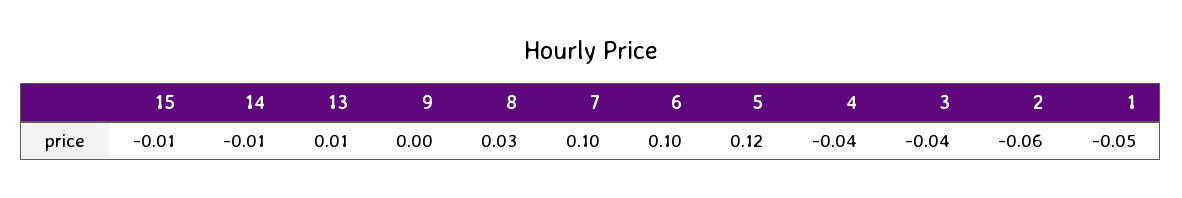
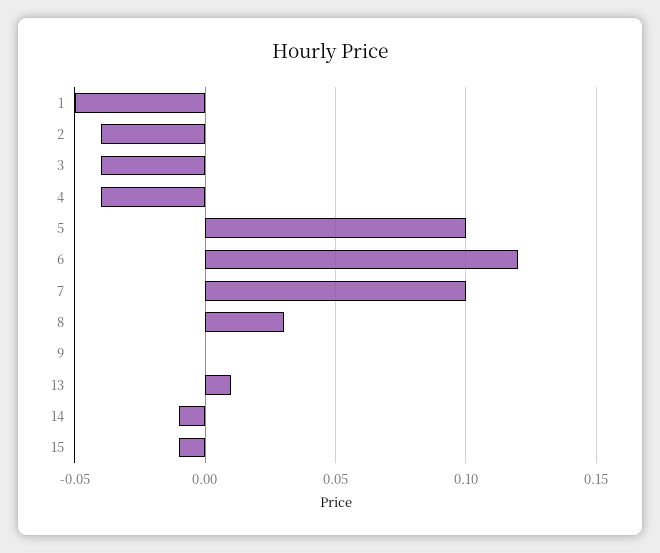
  {
    "15": -0.01,
    "14": -0.01,
    "13": 0.01,
    "9": 0,
    "8": 0.03,
    "7": 0.1,
-   "6": 0.1,
+   "6": 0.12,
-   "5": 0.12,
+   "5": 0.1,
    "4": -0.04,
    "3": -0.04,
-   "2": -0.06,
+   "2": -0.04,
    "1": -0.05
  }

